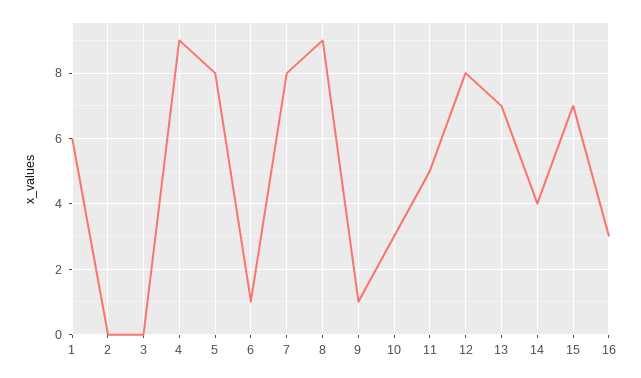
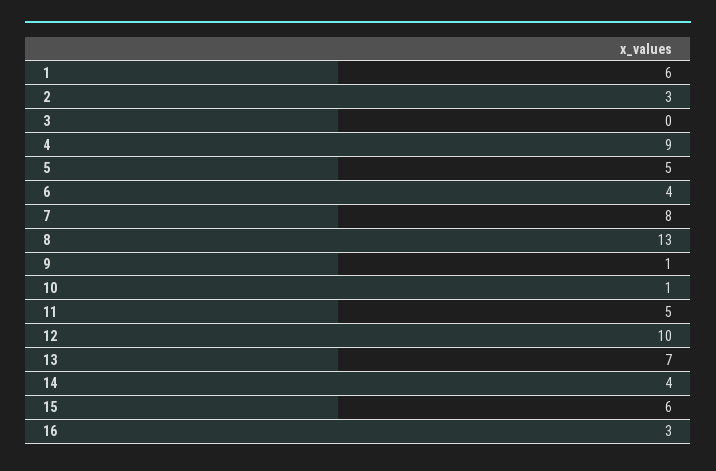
  {
    "1": 6,
-   "2": 0,
+   "2": 3,
    "3": 0,
    "4": 9,
-   "5": 8,
+   "5": 5,
-   "6": 1,
+   "6": 4,
    "7": 8,
-   "8": 9,
+   "8": 13,
    "9": 1,
-   "10": 3,
+   "10": 1,
    "11": 5,
-   "12": 8,
+   "12": 10,
    "13": 7,
    "14": 4,
-   "15": 7,
+   "15": 6,
    "16": 3
  }

